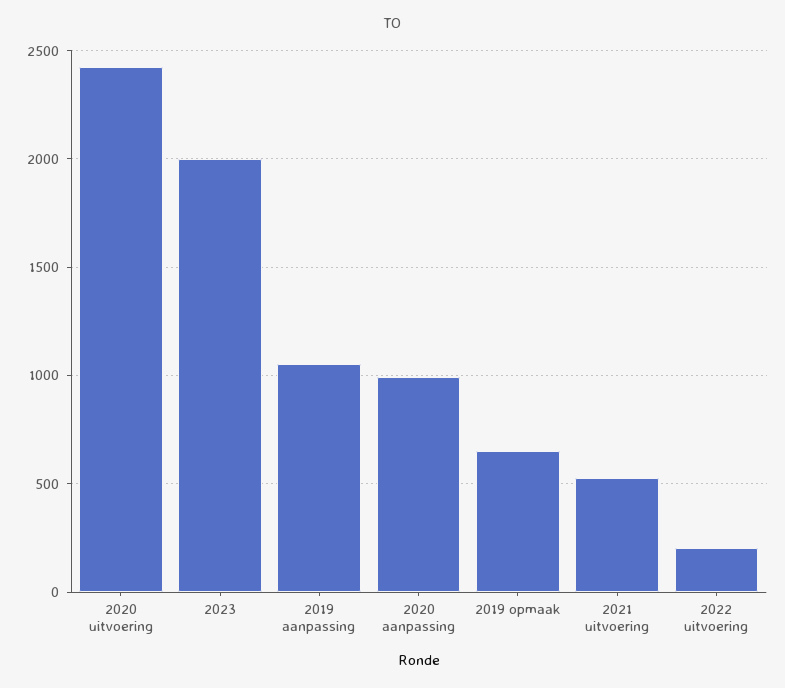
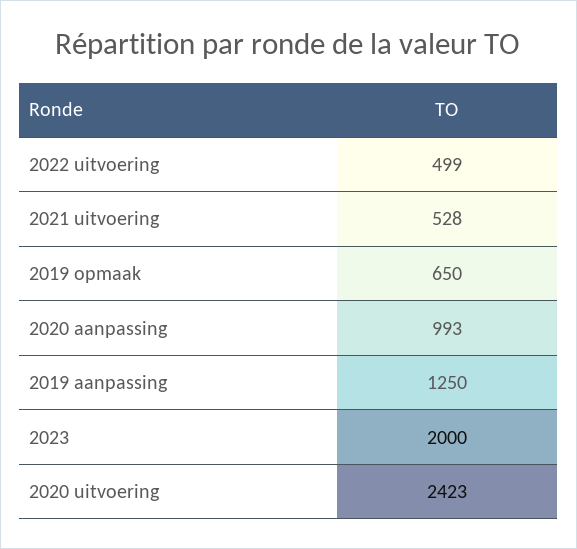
  {
    "2020 uitvoering": 2423,
    "2023": 2000,
-   "2019 aanpassing": 1050,
+   "2019 aanpassing": 1250,
    "2020 aanpassing": 993,
    "2019 opmaak": 650,
    "2021 uitvoering": 528,
-   "2022 uitvoering": 200
+   "2022 uitvoering": 499
  }

